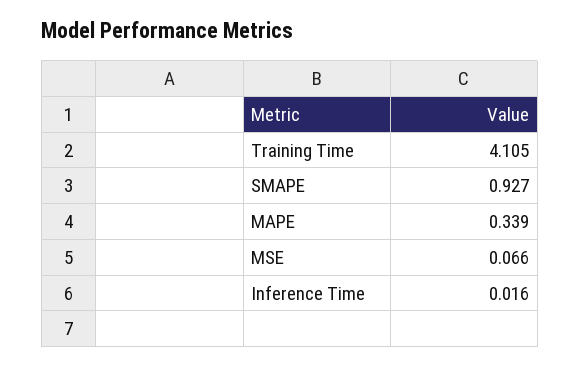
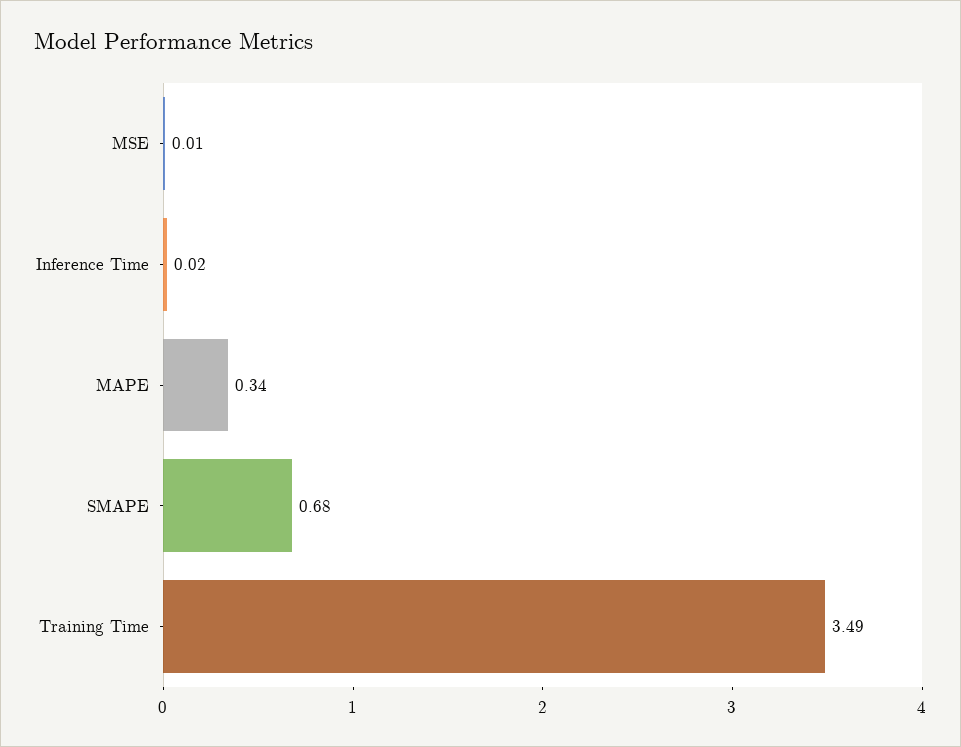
  {
-   "Training Time": 4.105,
+   "Training Time": 3.49,
-   "SMAPE": 0.927,
+   "SMAPE": 0.68,
    "MAPE": 0.339,
-   "MSE": 0.066,
+   "MSE": 0.01,
    "Inference Time": 0.016
  }

